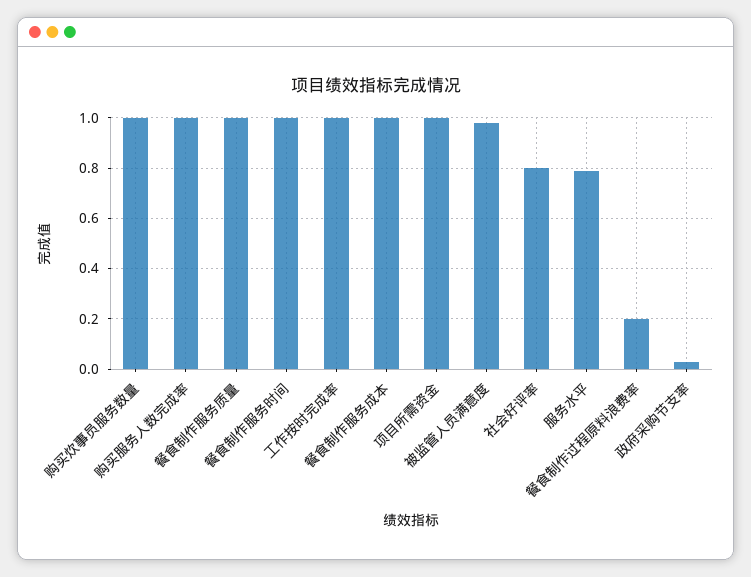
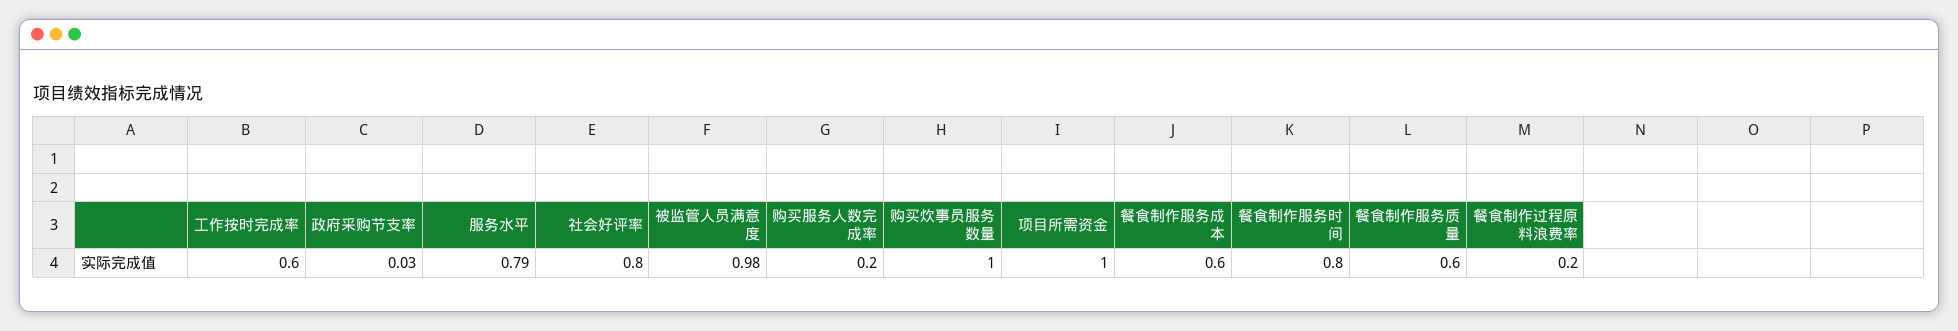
  {
    "购买炊事员服务数量": 1,
-   "购买服务人数完成率": 1,
+   "购买服务人数完成率": 0.2,
-   "餐食制作服务质量": 1,
+   "餐食制作服务质量": 0.6,
-   "餐食制作服务时间": 1,
+   "餐食制作服务时间": 0.8,
-   "工作按时完成率": 1,
+   "工作按时完成率": 0.6,
-   "餐食制作服务成本": 1,
+   "餐食制作服务成本": 0.6,
    "项目所需资金": 1,
    "被监管人员满意度": 0.98,
    "社会好评率": 0.8,
    "服务水平": 0.79,
    "餐食制作过程原料浪费率": 0.2,
    "政府采购节支率": 0.03
  }

